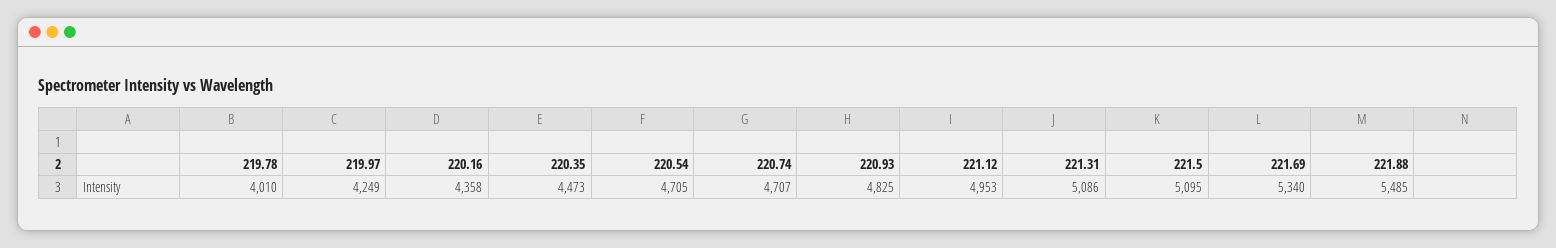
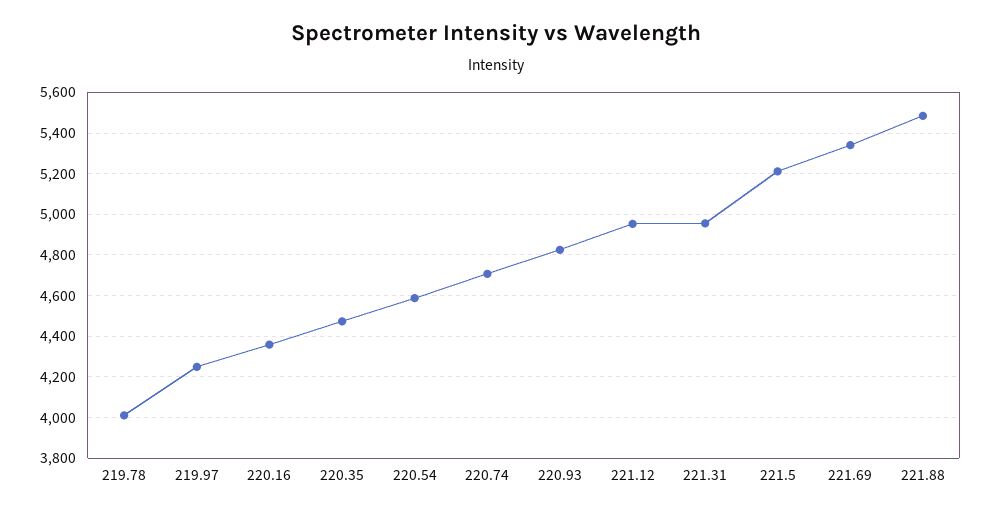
  {
    "219.78": 4010,
    "219.97": 4249,
    "220.16": 4358,
    "220.35": 4473,
-   "220.54": 4705,
+   "220.54": 4600,
    "220.74": 4707,
    "220.93": 4825,
    "221.12": 4953,
-   "221.31": 5086,
+   "221.31": 4950,
-   "221.5": 5095,
+   "221.5": 5200,
    "221.69": 5340,
    "221.88": 5485
  }

